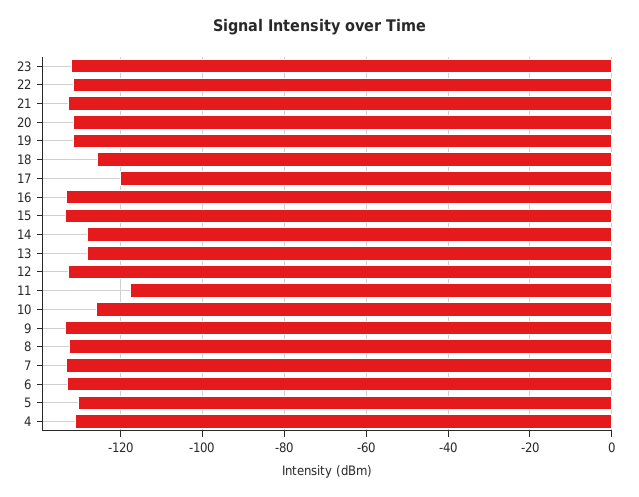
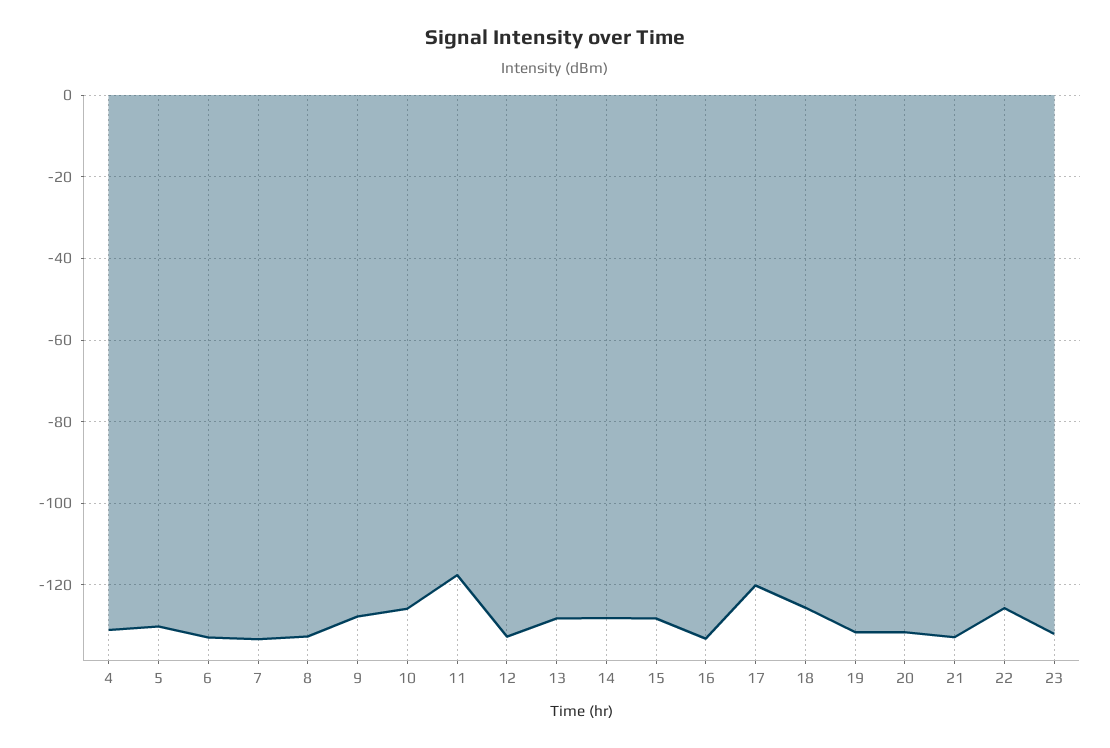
  {
    "23": -132,
-   "22": -132,
+   "22": -126,
    "21": -132,
    "20": -132,
    "19": -132,
    "18": -126,
    "17": -120,
    "16": -134,
-   "15": -134,
+   "15": -128,
    "14": -128,
    "13": -128,
    "12": -132,
    "11": -118,
    "10": -126,
-   "9": -134,
+   "9": -128,
    "8": -132,
    "7": -134,
    "6": -134,
    "5": -130,
    "4": -132
  }

